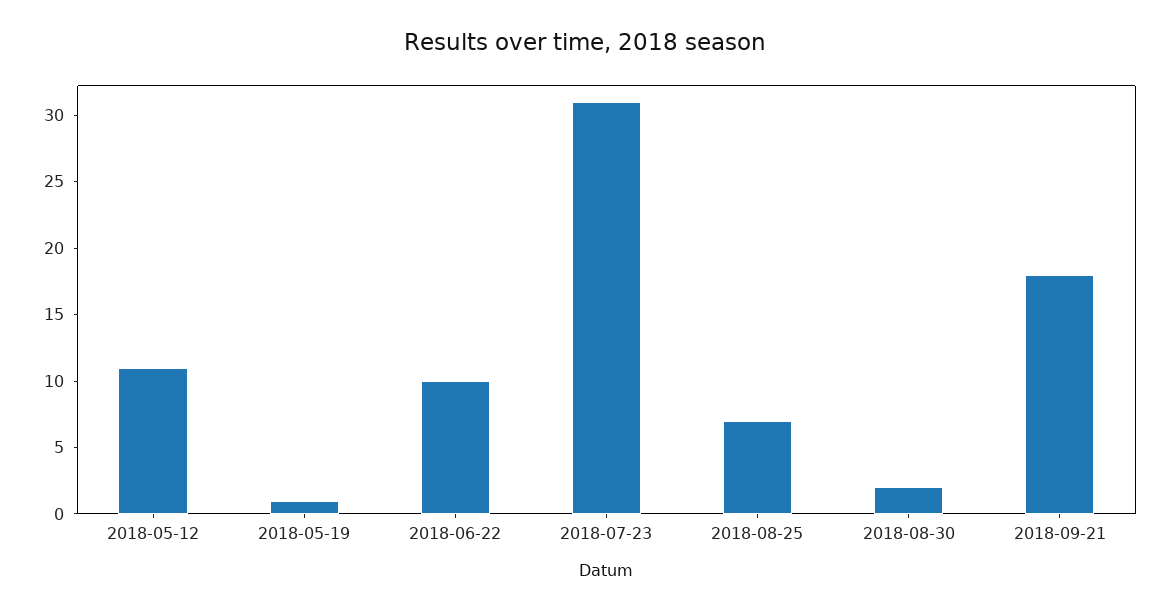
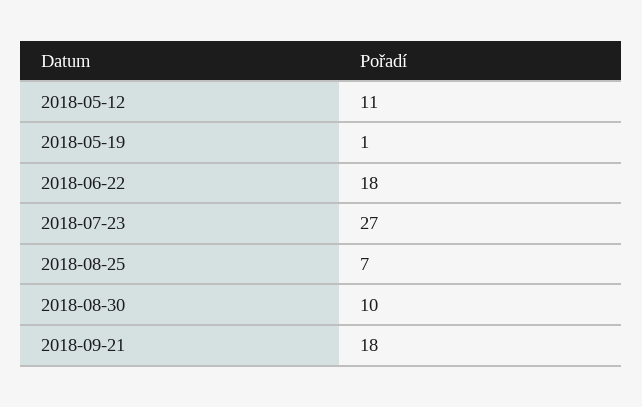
  {
    "2018-05-12": 11,
    "2018-05-19": 1,
-   "2018-06-22": 10,
+   "2018-06-22": 18,
-   "2018-07-23": 31,
+   "2018-07-23": 27,
    "2018-08-25": 7,
-   "2018-08-30": 2,
+   "2018-08-30": 10,
    "2018-09-21": 18
  }

